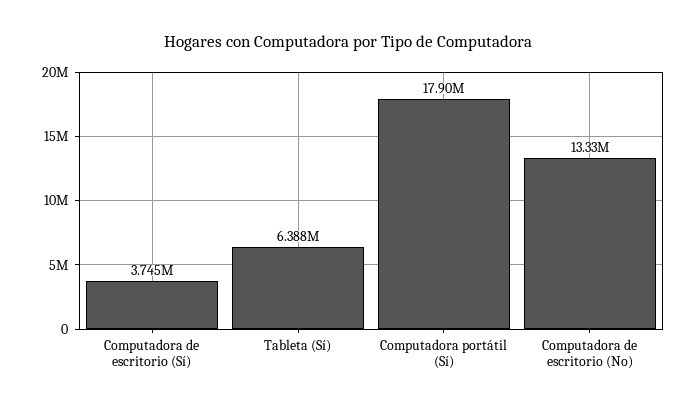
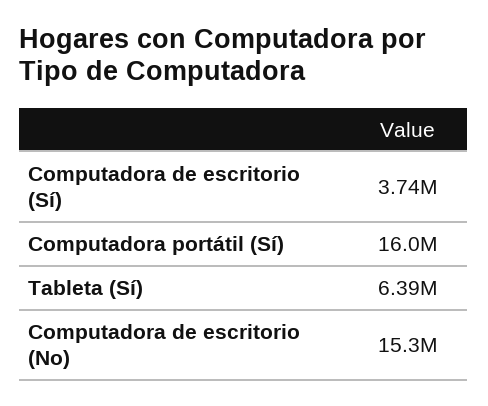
  {
    "Computadora de escritorio (Sí)": 3745000,
    "Tableta (Sí)": 6388000,
-   "Computadora portátil (Sí)": 17900000,
+   "Computadora portátil (Sí)": 16000000,
-   "Computadora de escritorio (No)": 13330000
+   "Computadora de escritorio (No)": 15300000
  }

